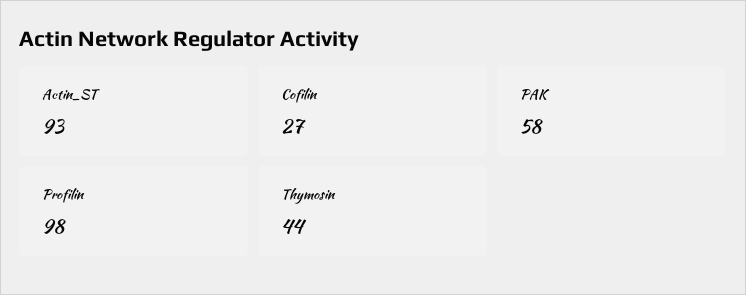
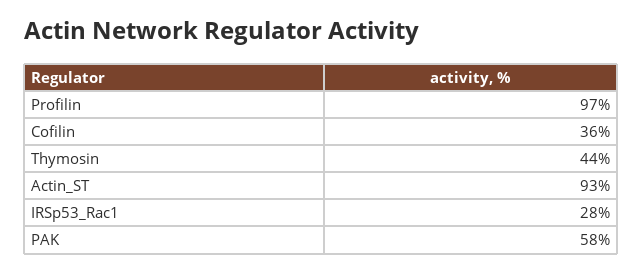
  {
    "Actin_ST": 93,
-   "Cofilin": 27,
+   "Cofilin": 36,
    "PAK": 58,
-   "Profilin": 98,
+   "Profilin": 97,
-   "Thymosin": 44
+   "Thymosin": 44,
+   "IRSp53_Rac1": 28
  }

